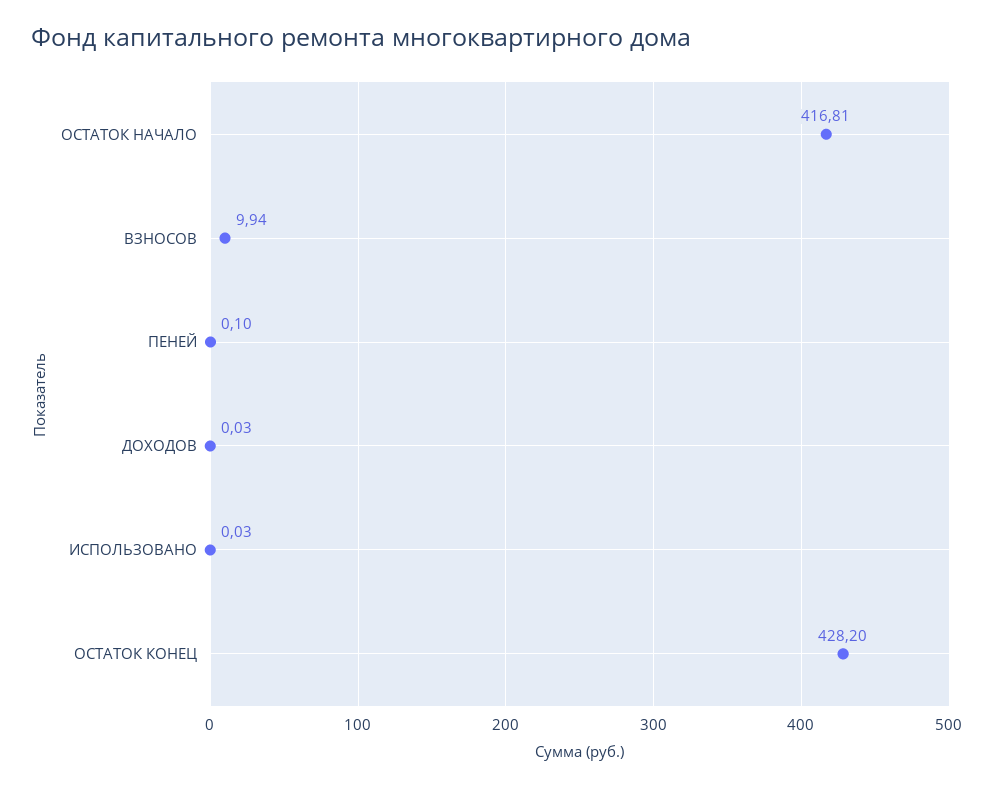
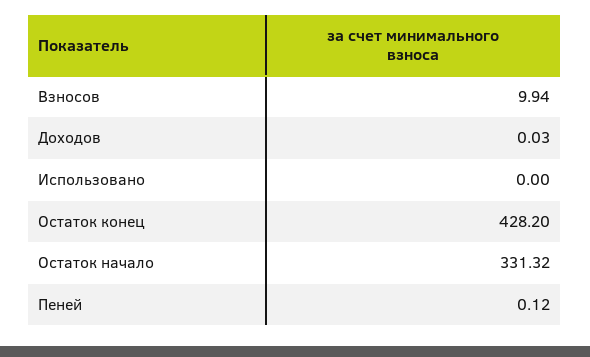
  {
-   "ОСТАТОК НАЧАЛО": 416.81,
+   "ОСТАТОК НАЧАЛО": 331.32,
    "ВЗНОСОВ": 9.94,
-   "ПЕНЕЙ": 0.1,
+   "ПЕНЕЙ": 0.12,
    "ДОХОДОВ": 0.03,
-   "ИСПОЛЬЗОВАНО": 0.03,
+   "ИСПОЛЬЗОВАНО": 0,
    "ОСТАТОК КОНЕЦ": 428.2
  }

